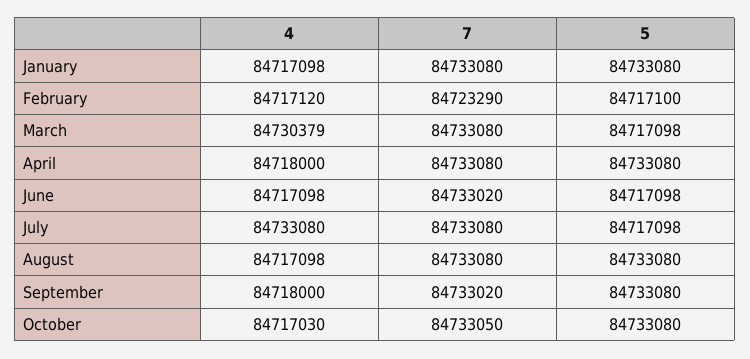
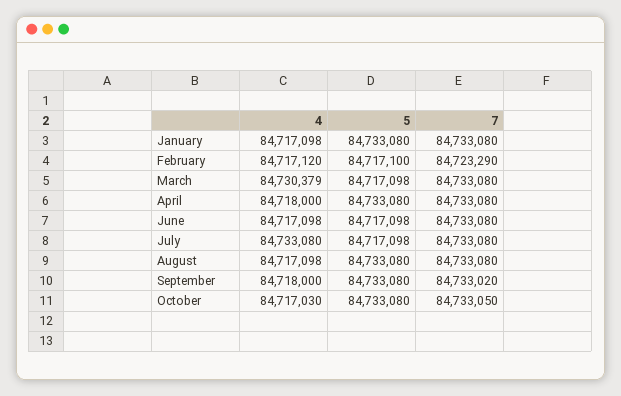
  {
    "4": {
      "January": 84717098,
      "February": 84717120,
      "March": 84730379,
      "April": 84718000,
      "June": 84717098,
      "July": 84733080,
      "August": 84717098,
      "September": 84718000,
      "October": 84717030
    },
    "7": {
      "January": 84733080,
      "February": 84723290,
      "March": 84733080,
      "April": 84733080,
-     "June": 84733020,
+     "June": 84733080,
      "July": 84733080,
      "August": 84733080,
      "September": 84733020,
      "October": 84733050
    },
    "5": {
      "January": 84733080,
      "February": 84717100,
      "March": 84717098,
      "April": 84733080,
      "June": 84717098,
      "July": 84717098,
      "August": 84733080,
      "September": 84733080,
      "October": 84733080
    }
  }

